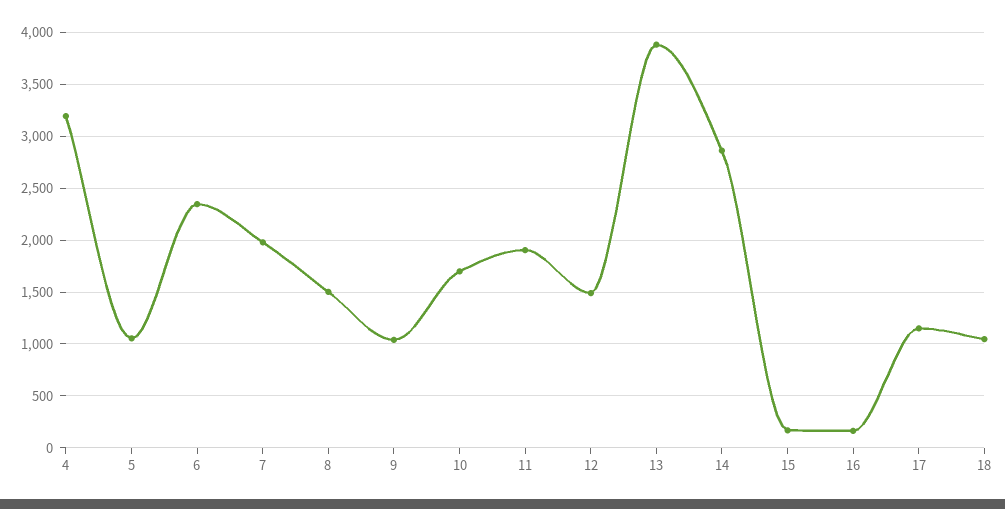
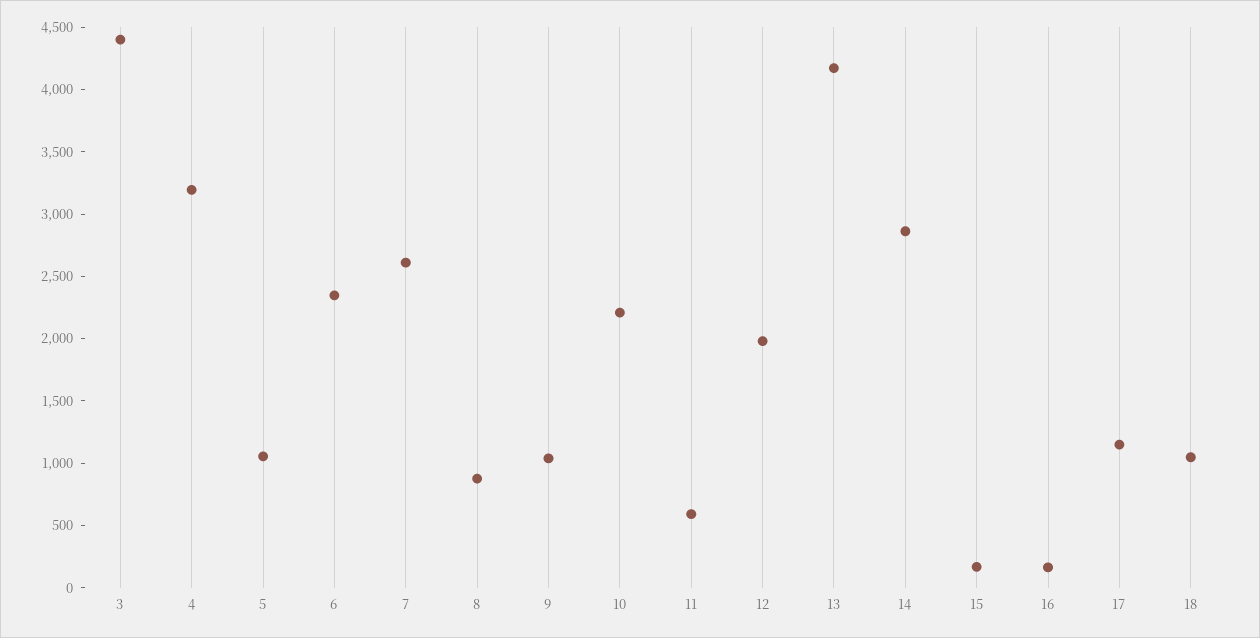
  {
    "4": 3200,
    "5": 1100,
    "6": 2300,
-   "7": 2000,
+   "7": 2600,
-   "8": 1500,
+   "8": 900,
    "9": 1000,
-   "10": 1700,
+   "10": 2200,
-   "11": 1900,
+   "11": 600,
-   "12": 1500,
+   "12": 2000,
-   "13": 3900,
+   "13": 4200,
    "14": 2900,
    "15": 200,
    "16": 200,
    "17": 1200,
-   "18": 1000
+   "18": 1000,
+   "3": 4400
  }

